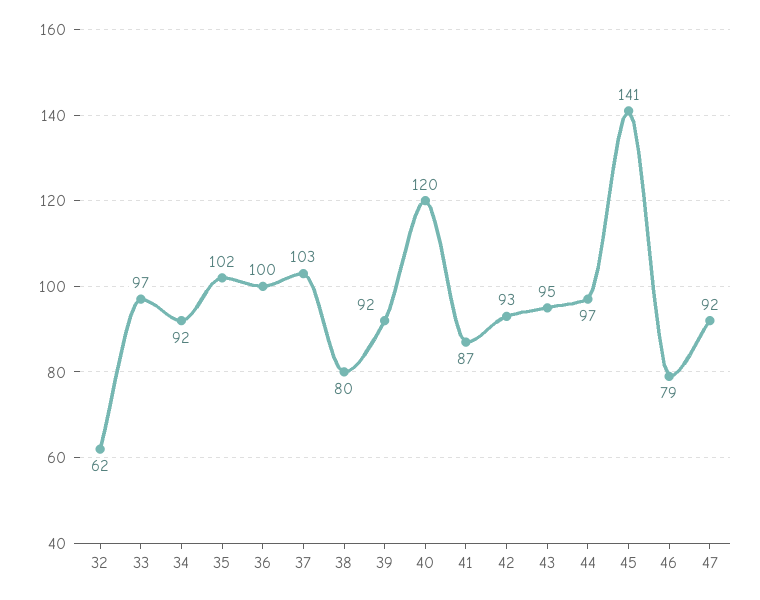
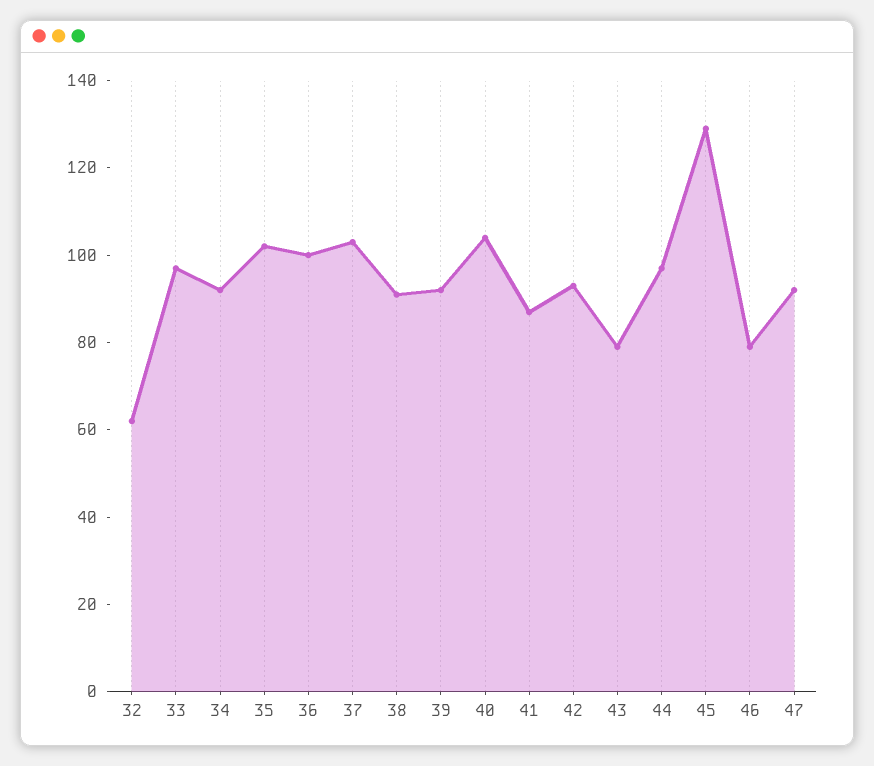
  {
    "32": 62,
    "33": 97,
    "34": 92,
    "35": 102,
    "36": 100,
    "37": 103,
-   "38": 80,
+   "38": 90,
    "39": 92,
-   "40": 120,
+   "40": 105,
    "41": 87,
    "42": 93,
-   "43": 95,
+   "43": 80,
    "44": 97,
-   "45": 141,
+   "45": 130,
    "46": 79,
    "47": 92
  }

